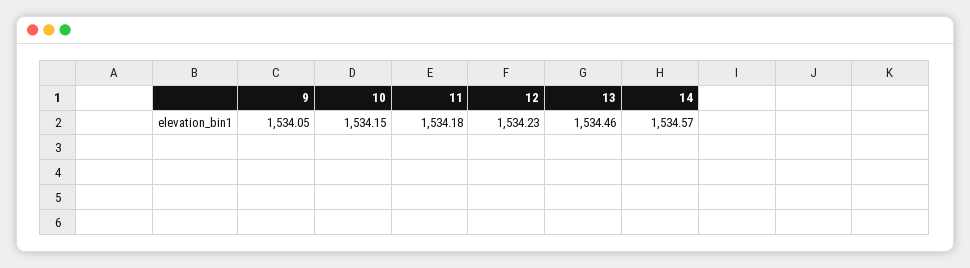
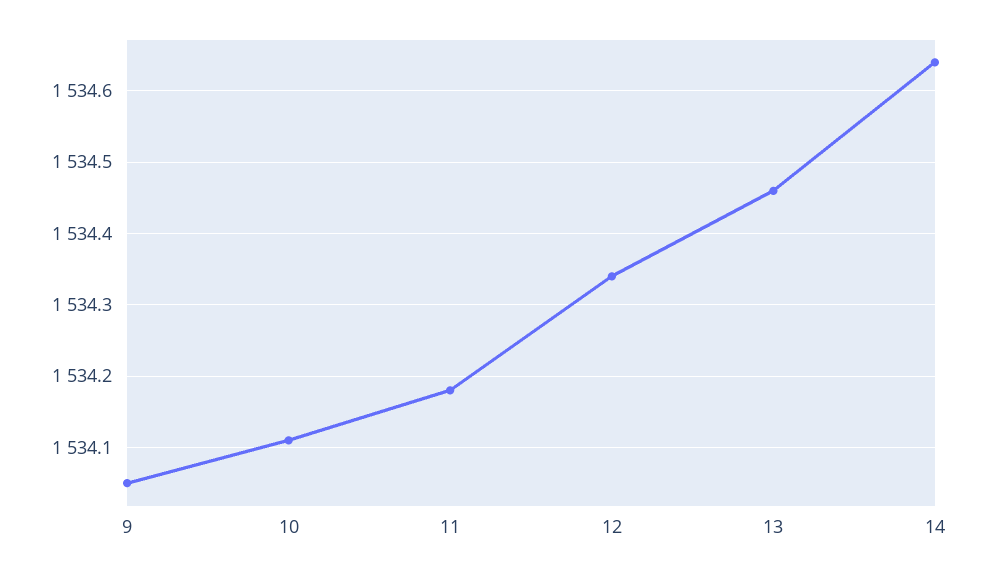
  {
    "9": 1534.05,
-   "10": 1534.15,
+   "10": 1534.11,
    "11": 1534.18,
-   "12": 1534.23,
+   "12": 1534.34,
    "13": 1534.46,
-   "14": 1534.57
+   "14": 1534.64
  }

